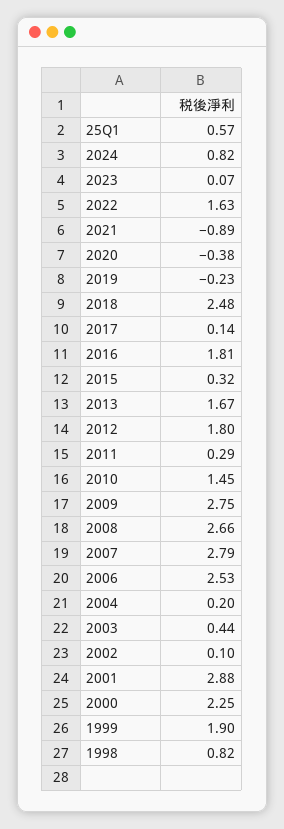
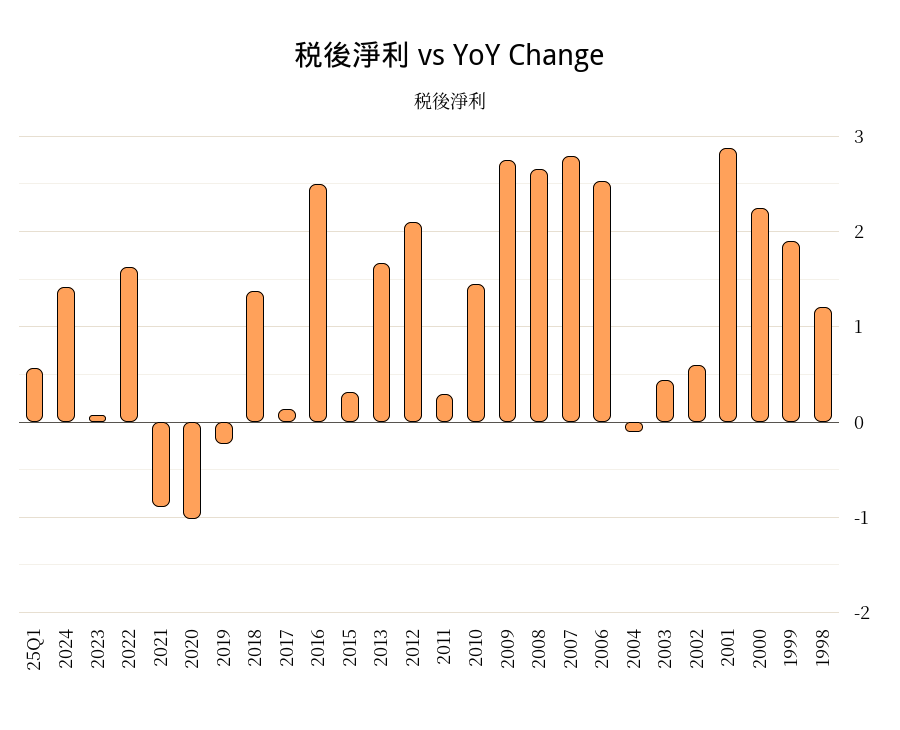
  {
    "25Q1": 0.57,
-   "2024": 0.82,
+   "2024": 1.4,
    "2023": 0.07,
    "2022": 1.63,
    "2021": -0.89,
-   "2020": -0.38,
+   "2020": -1,
    "2019": -0.23,
-   "2018": 2.48,
+   "2018": 1.4,
    "2017": 0.14,
-   "2016": 1.81,
+   "2016": 2.5,
    "2015": 0.32,
    "2013": 1.67,
-   "2012": 1.8,
+   "2012": 2.1,
    "2011": 0.29,
    "2010": 1.45,
    "2009": 2.75,
    "2008": 2.66,
    "2007": 2.79,
    "2006": 2.53,
-   "2004": 0.2,
+   "2004": -0.1,
    "2003": 0.44,
-   "2002": 0.1,
+   "2002": 0.6,
    "2001": 2.88,
    "2000": 2.25,
    "1999": 1.9,
-   "1998": 0.82
+   "1998": 1.2
  }

